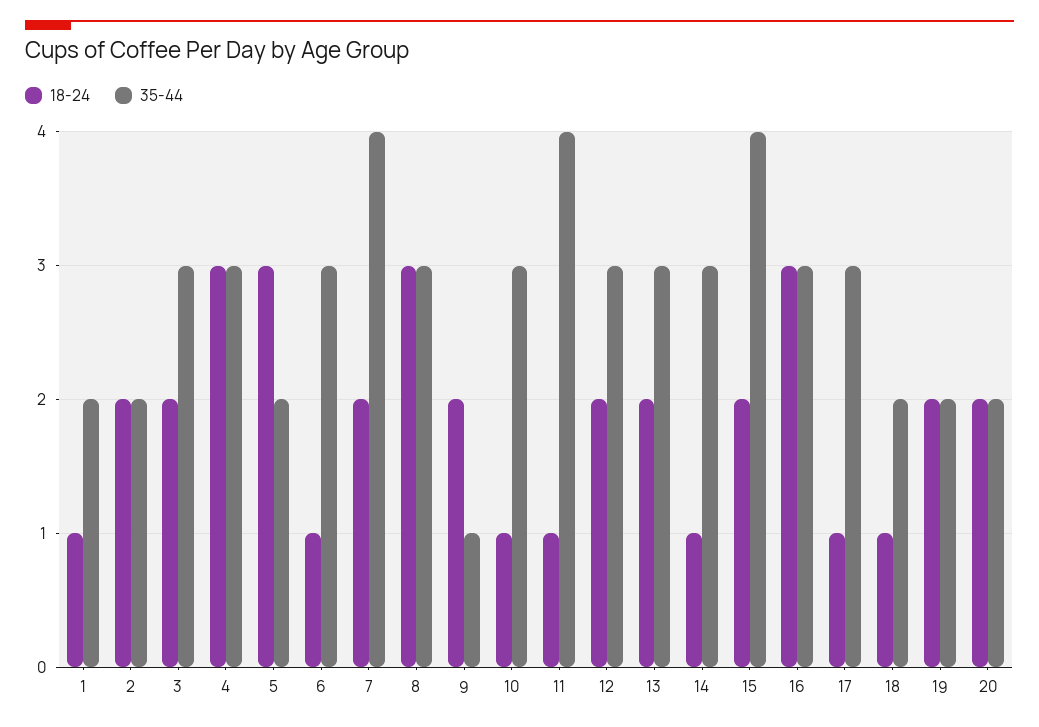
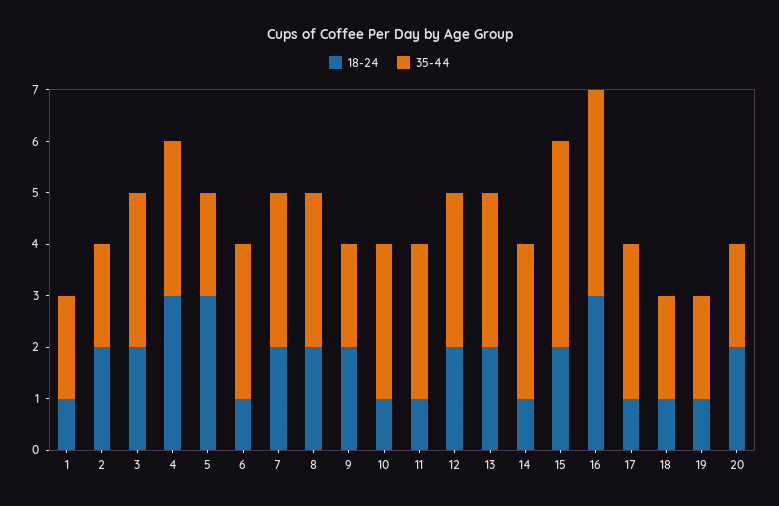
  {
    "18-24": {
      "1": 1,
      "2": 2,
      "3": 2,
      "4": 3,
      "5": 3,
      "6": 1,
      "7": 2,
-     "8": 3,
+     "8": 2,
      "9": 2,
      "10": 1,
      "11": 1,
      "12": 2,
      "13": 2,
      "14": 1,
      "15": 2,
      "16": 3,
      "17": 1,
      "18": 1,
-     "19": 2,
+     "19": 1,
      "20": 2
    },
    "35-44": {
      "1": 2,
      "2": 2,
      "3": 3,
      "4": 3,
      "5": 2,
      "6": 3,
-     "7": 4,
+     "7": 3,
      "8": 3,
-     "9": 1,
+     "9": 2,
      "10": 3,
-     "11": 4,
+     "11": 3,
      "12": 3,
      "13": 3,
      "14": 3,
      "15": 4,
-     "16": 3,
+     "16": 4,
      "17": 3,
      "18": 2,
      "19": 2,
      "20": 2
    }
  }

